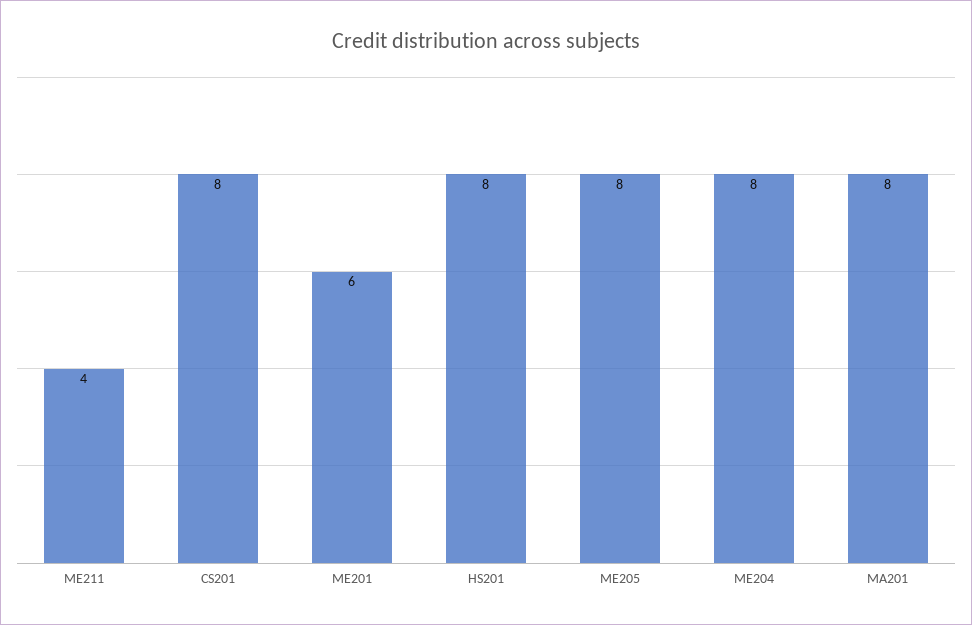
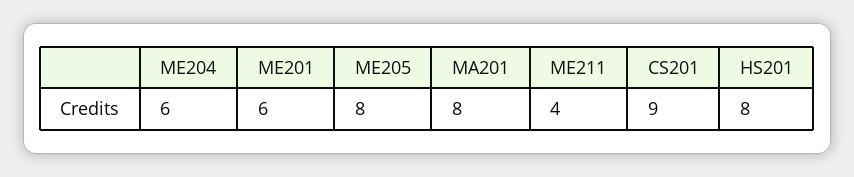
  {
    "ME211": 4,
-   "CS201": 8,
+   "CS201": 9,
    "ME201": 6,
    "HS201": 8,
    "ME205": 8,
-   "ME204": 8,
+   "ME204": 6,
    "MA201": 8
  }

